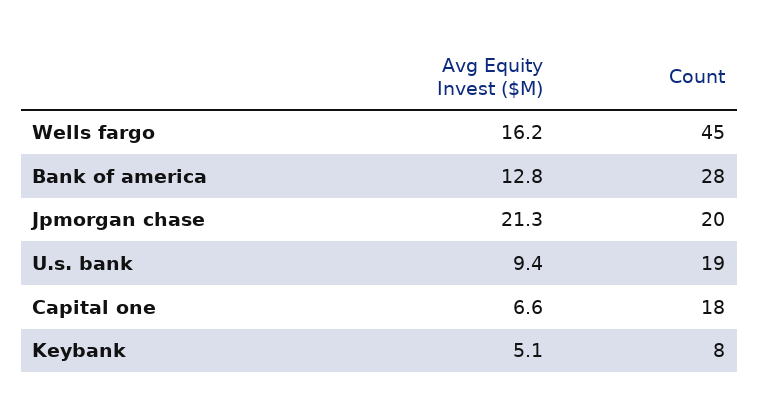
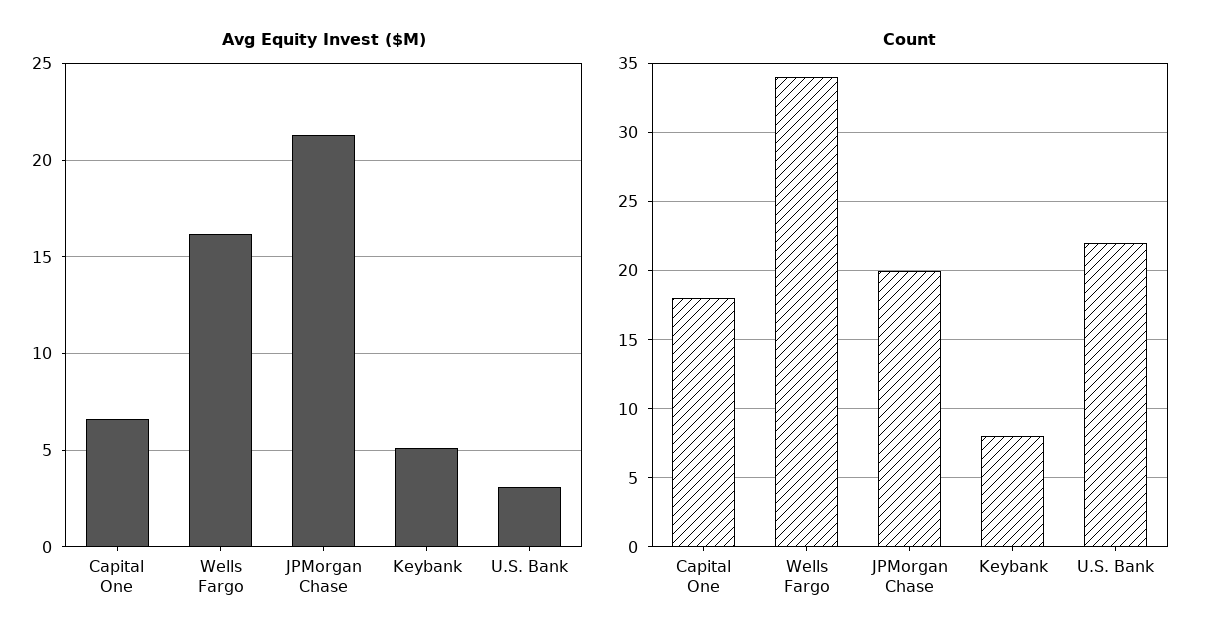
  {
    "Avg Equity Invest ($M)": {
      "Wells fargo": 16.2,
-     "Bank of america": 12.8,
      "Jpmorgan chase": 21.3,
-     "U.s. bank": 9.4,
+     "U.s. bank": 3,
      "Capital one": 6.6,
      "Keybank": 5.1
    },
    "Count": {
-     "Wells fargo": 45,
+     "Wells fargo": 34,
-     "Bank of america": 28,
      "Jpmorgan chase": 20,
-     "U.s. bank": 19,
+     "U.s. bank": 22,
      "Capital one": 18,
      "Keybank": 8
    }
  }

